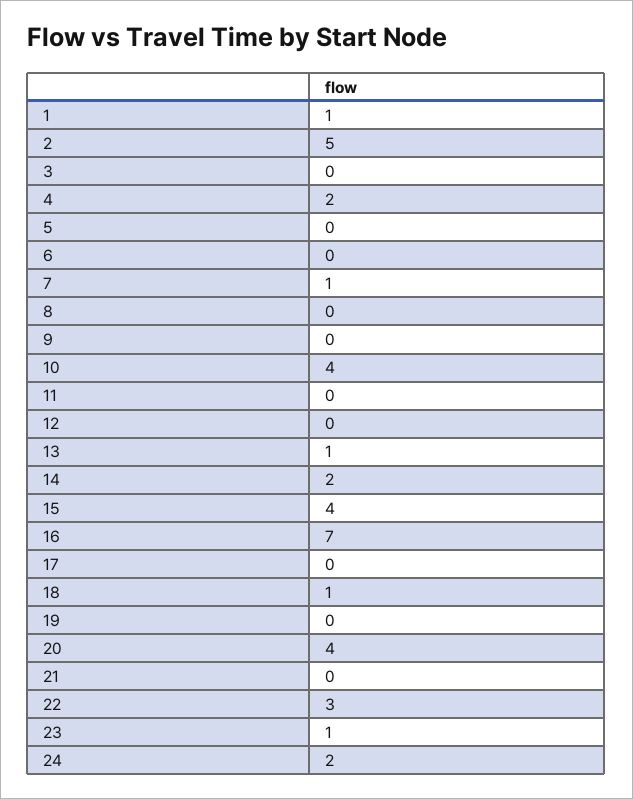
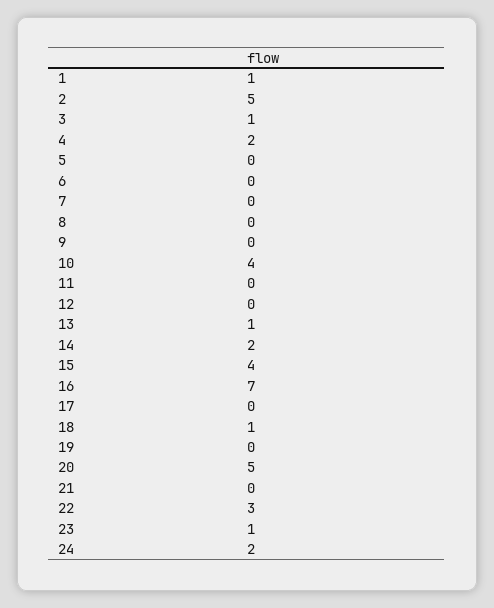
  {
    "1": 1,
    "2": 5,
-   "3": 0,
+   "3": 1,
    "4": 2,
    "5": 0,
    "6": 0,
-   "7": 1,
+   "7": 0,
    "8": 0,
    "9": 0,
    "10": 4,
    "11": 0,
    "12": 0,
    "13": 1,
    "14": 2,
    "15": 4,
    "16": 7,
    "17": 0,
    "18": 1,
    "19": 0,
-   "20": 4,
+   "20": 5,
    "21": 0,
    "22": 3,
    "23": 1,
    "24": 2
  }

